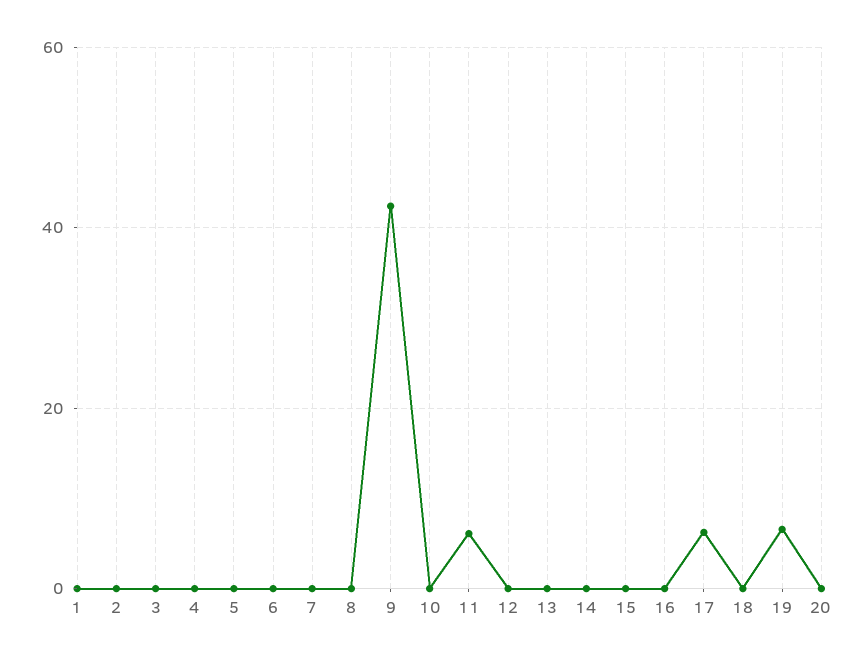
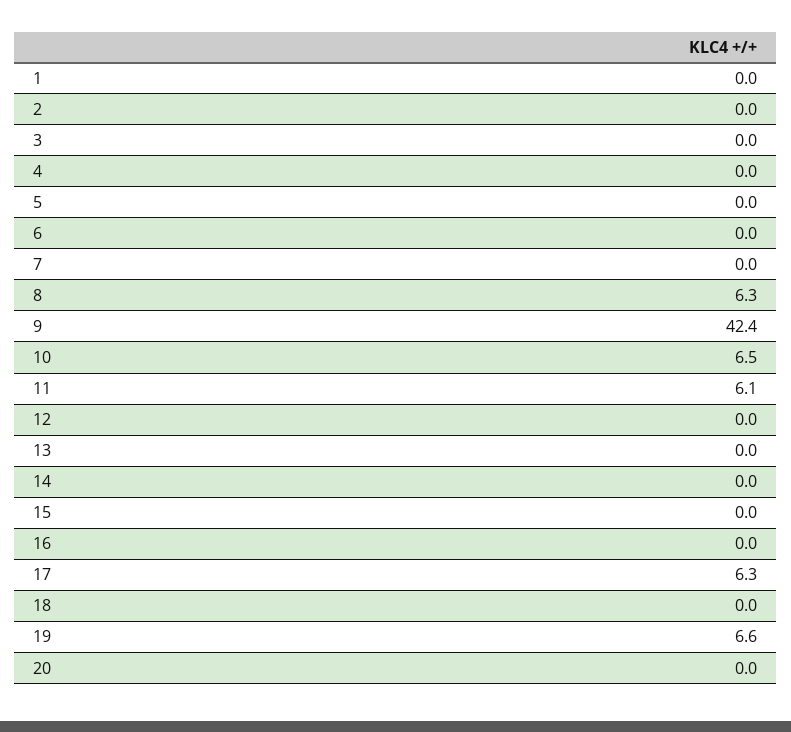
  {
    "1": 0,
    "2": 0,
    "3": 0,
    "4": 0,
    "5": 0,
    "6": 0,
    "7": 0,
-   "8": 0,
+   "8": 6.3,
    "9": 42.4,
-   "10": 0,
+   "10": 6.5,
    "11": 6.1,
    "12": 0,
    "13": 0,
    "14": 0,
    "15": 0,
    "16": 0,
    "17": 6.3,
    "18": 0,
    "19": 6.6,
    "20": 0
  }

